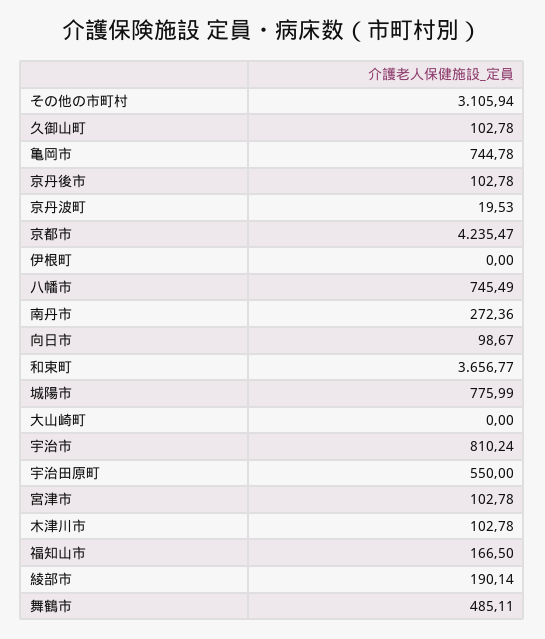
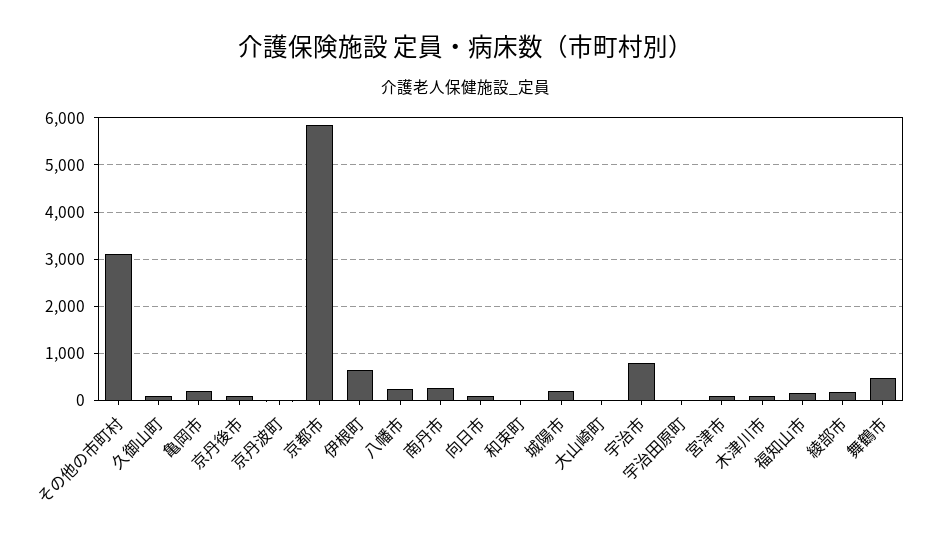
  {
    "その他の市町村": 3105.94,
    "久御山町": 102.78,
-   "亀岡市": 744.78,
+   "亀岡市": 200,
    "京丹後市": 102.78,
    "京丹波町": 19.53,
-   "京都市": 4235.47,
+   "京都市": 5800,
-   "伊根町": 0,
+   "伊根町": 600,
-   "八幡市": 745.49,
+   "八幡市": 200,
    "南丹市": 272.36,
    "向日市": 98.67,
-   "和束町": 3656.77,
+   "和束町": 0,
-   "城陽市": 775.99,
+   "城陽市": 200,
    "大山崎町": 0,
    "宇治市": 810.24,
-   "宇治田原町": 550,
+   "宇治田原町": 0,
    "宮津市": 102.78,
    "木津川市": 102.78,
    "福知山市": 166.5,
    "綾部市": 190.14,
    "舞鶴市": 485.11
  }

